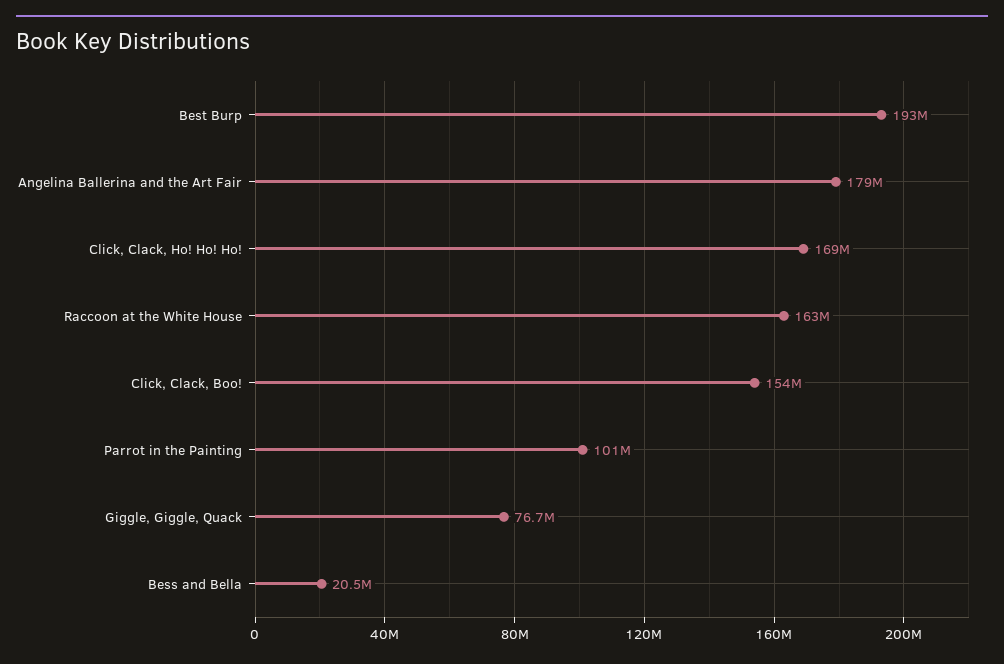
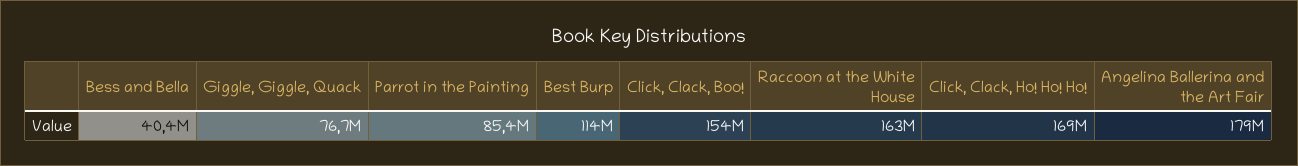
  {
-   "Best Burp": 193000000,
+   "Best Burp": 114000000,
    "Angelina Ballerina and the Art Fair": 179000000,
    "Click, Clack, Ho! Ho! Ho!": 169000000,
    "Raccoon at the White House": 163000000,
    "Click, Clack, Boo!": 154000000,
-   "Parrot in the Painting": 101000000,
+   "Parrot in the Painting": 85400000,
    "Giggle, Giggle, Quack": 76700000,
-   "Bess and Bella": 20500000
+   "Bess and Bella": 40400000
  }

